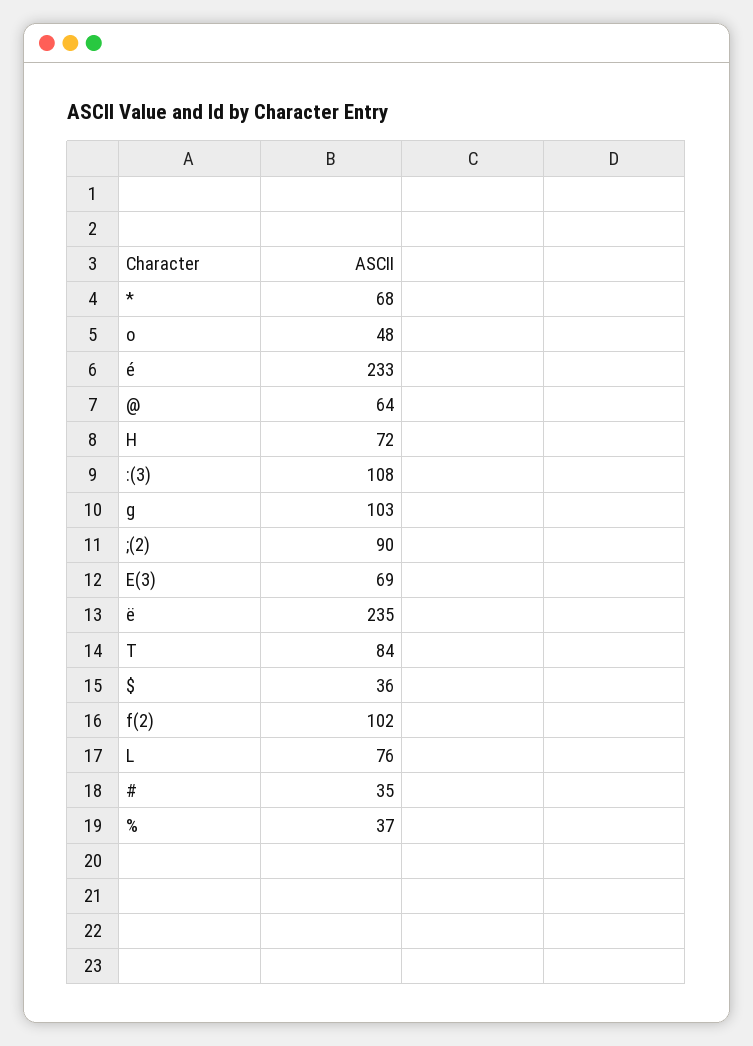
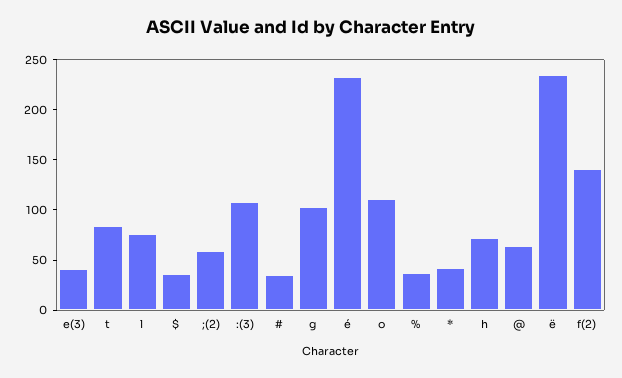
  {
-   "*": 68,
+   "*": 40,
-   "o": 48,
+   "o": 110,
    "é": 233,
    "@": 64,
    "H": 72,
    ":(3)": 108,
    "g": 103,
-   ";(2)": 90,
+   ";(2)": 60,
-   "E(3)": 69,
+   "E(3)": 40,
    "ë": 235,
    "T": 84,
    "$": 36,
-   "f(2)": 102,
+   "f(2)": 140,
    "L": 76,
    "#": 35,
    "%": 37
  }

